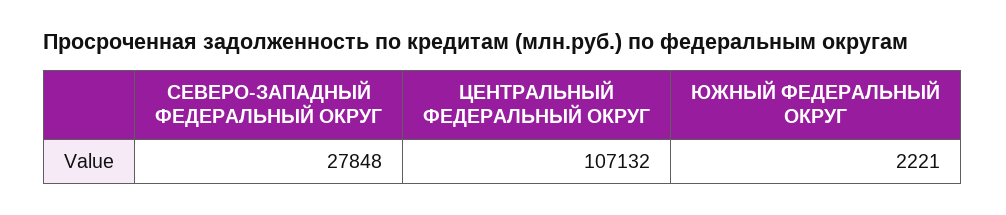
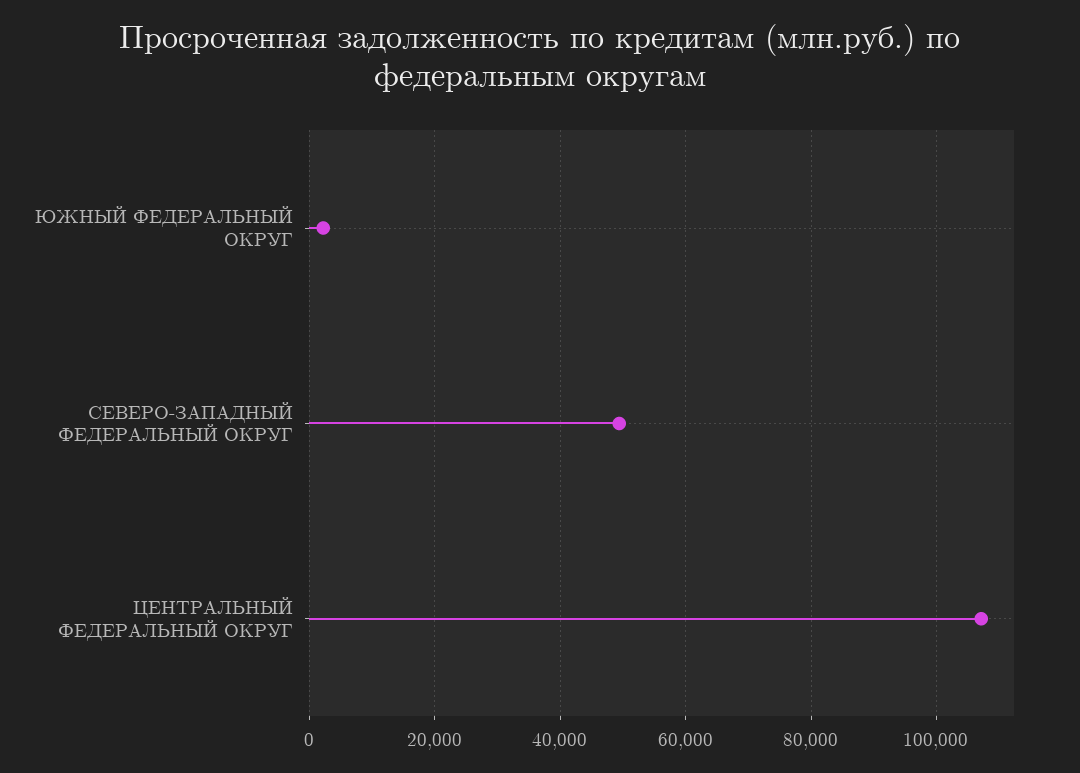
  {
-   "СЕВЕРО-ЗАПАДНЫЙ ФЕДЕРАЛЬНЫЙ ОКРУГ": 27848,
+   "СЕВЕРО-ЗАПАДНЫЙ ФЕДЕРАЛЬНЫЙ ОКРУГ": 50000,
    "ЦЕНТРАЛЬНЫЙ ФЕДЕРАЛЬНЫЙ ОКРУГ": 107132,
    "ЮЖНЫЙ ФЕДЕРАЛЬНЫЙ ОКРУГ": 2221
  }

